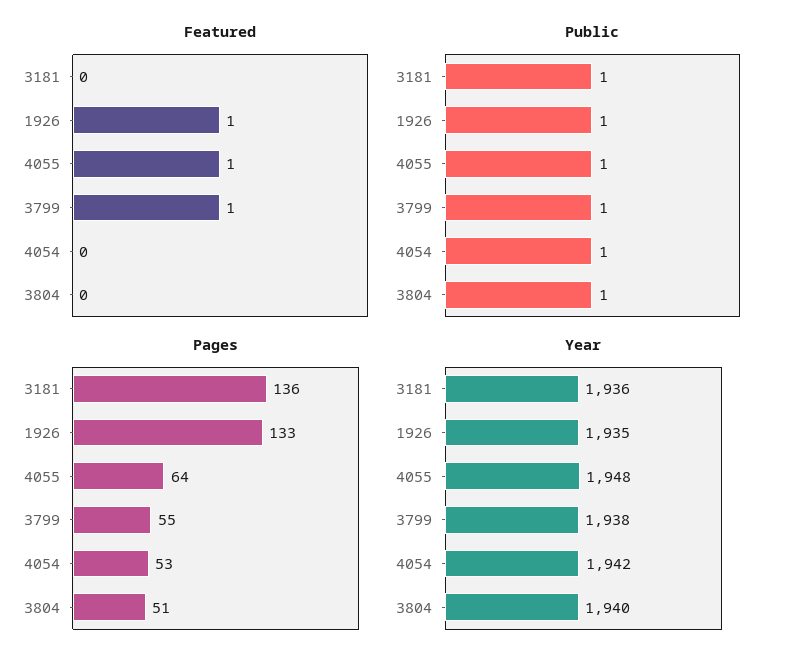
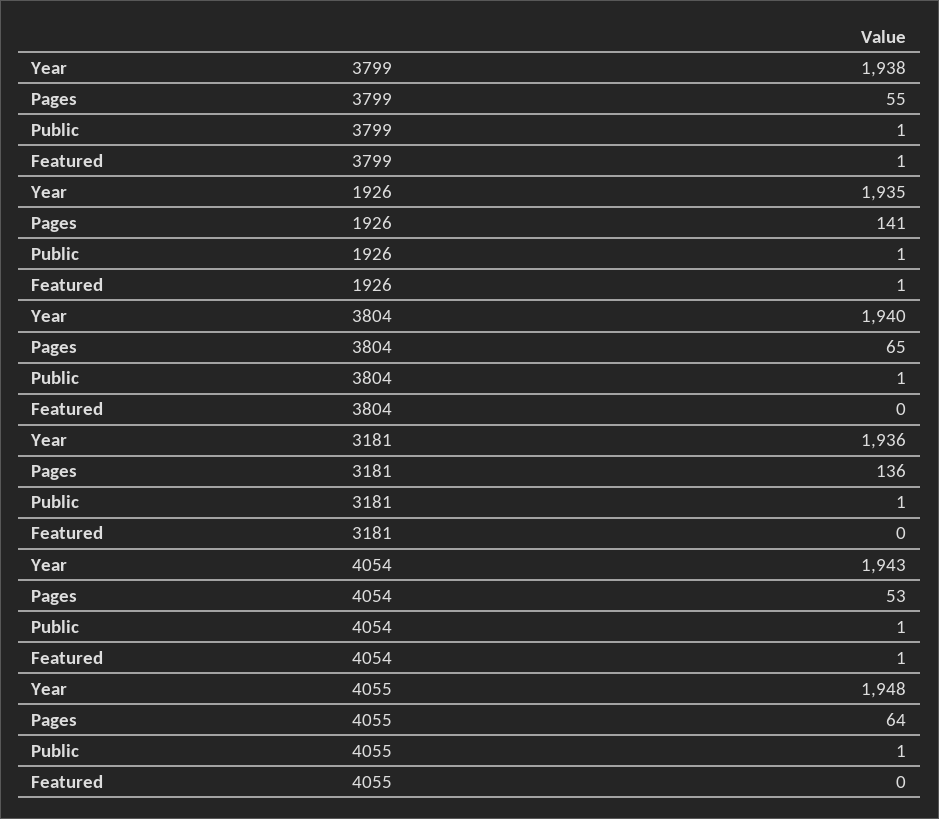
  {
    "Featured": {
      "3181": 0,
      "1926": 1,
-     "4055": 1,
+     "4055": 0,
      "3799": 1,
-     "4054": 0,
+     "4054": 1,
      "3804": 0
    },
    "Public": {
      "3181": 1,
      "1926": 1,
      "4055": 1,
      "3799": 1,
      "4054": 1,
      "3804": 1
    },
    "Pages": {
      "3181": 136,
-     "1926": 133,
+     "1926": 141,
      "4055": 64,
      "3799": 55,
      "4054": 53,
-     "3804": 51
+     "3804": 65
    },
    "Year": {
      "3181": 1936,
      "1926": 1935,
      "4055": 1948,
      "3799": 1938,
-     "4054": 1942,
+     "4054": 1943,
      "3804": 1940
    }
  }

